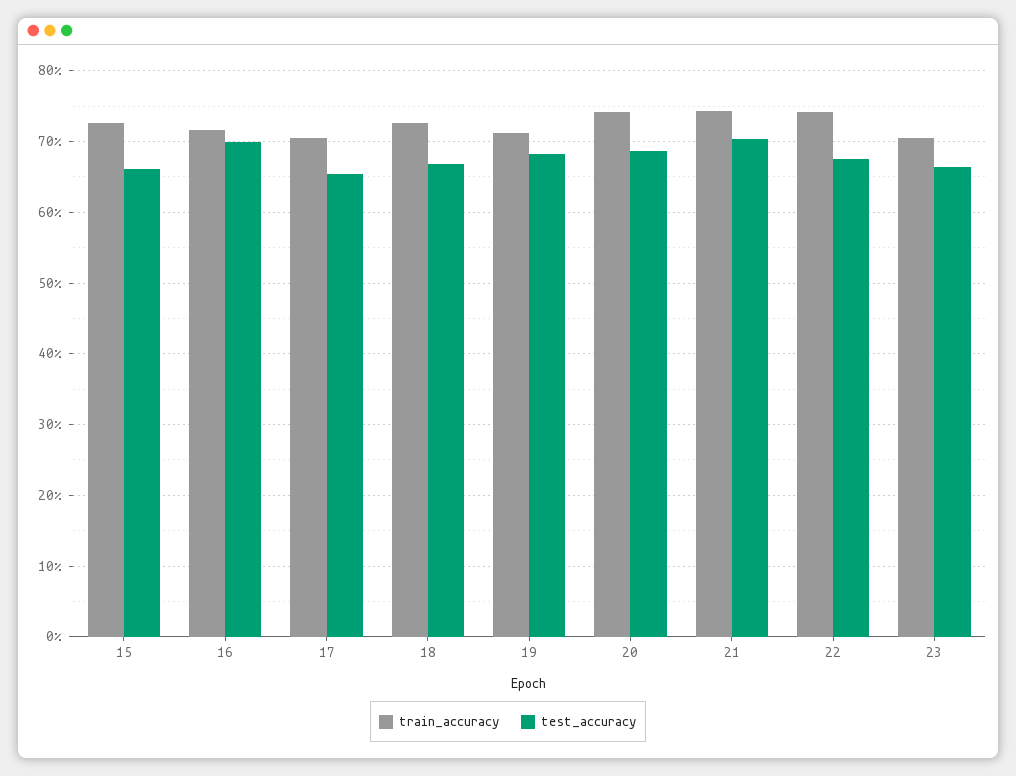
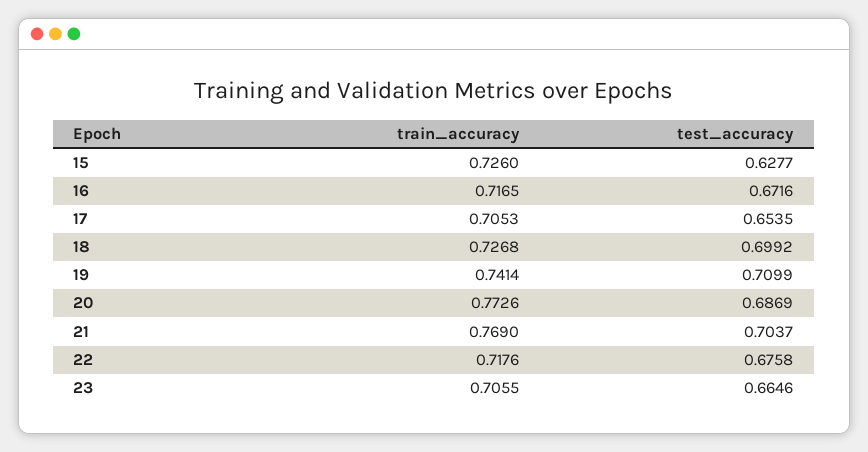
  {
    "train_accuracy": {
      "15": 0.726,
      "16": 0.7165,
      "17": 0.7053,
      "18": 0.7268,
-     "19": 0.71,
+     "19": 0.7414,
-     "20": 0.74,
+     "20": 0.7726,
-     "21": 0.74,
+     "21": 0.769,
-     "22": 0.74,
+     "22": 0.7176,
      "23": 0.7055
    },
    "test_accuracy": {
-     "15": 0.66,
+     "15": 0.6277,
-     "16": 0.7,
+     "16": 0.6716,
      "17": 0.6535,
-     "18": 0.67,
+     "18": 0.6992,
-     "19": 0.68,
+     "19": 0.7099,
      "20": 0.6869,
      "21": 0.7037,
      "22": 0.6758,
      "23": 0.6646
    }
  }

